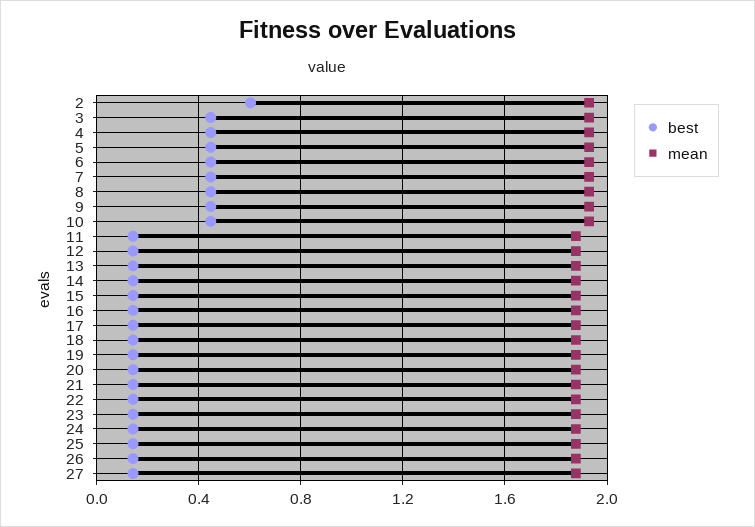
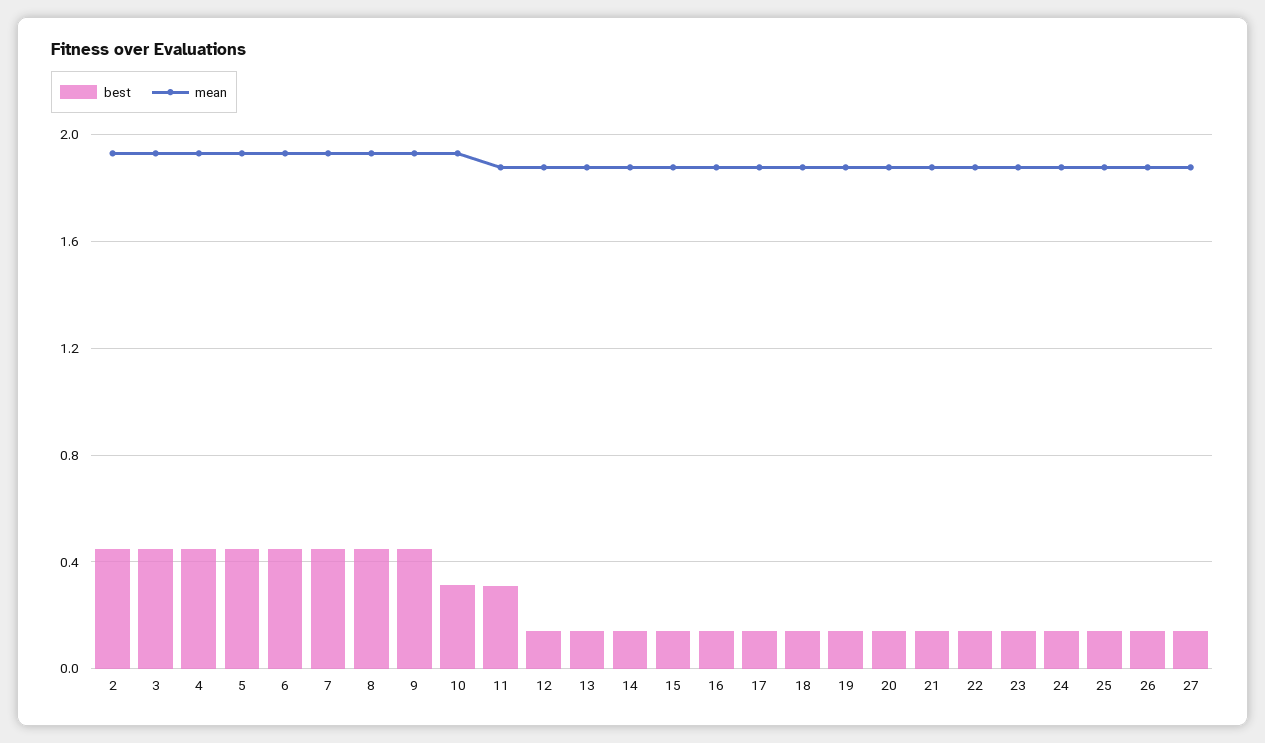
  {
    "best": {
-     "2": 0.6,
+     "2": 0.45,
      "3": 0.45,
      "4": 0.45,
      "5": 0.45,
      "6": 0.45,
      "7": 0.45,
      "8": 0.45,
      "9": 0.45,
-     "10": 0.45,
+     "10": 0.3,
-     "11": 0.15,
+     "11": 0.3,
      "12": 0.15,
      "13": 0.15,
      "14": 0.15,
      "15": 0.15,
      "16": 0.15,
      "17": 0.15,
      "18": 0.15,
      "19": 0.15,
      "20": 0.15,
      "21": 0.15,
      "22": 0.15,
      "23": 0.15,
      "24": 0.15,
      "25": 0.15,
      "26": 0.15,
      "27": 0.15
    },
    "mean": {
      "2": 1.95,
      "3": 1.95,
      "4": 1.95,
      "5": 1.95,
      "6": 1.95,
      "7": 1.95,
      "8": 1.95,
      "9": 1.95,
      "10": 1.95,
      "11": 1.9,
      "12": 1.9,
      "13": 1.9,
      "14": 1.9,
      "15": 1.9,
      "16": 1.9,
      "17": 1.9,
      "18": 1.9,
      "19": 1.9,
      "20": 1.9,
      "21": 1.9,
      "22": 1.9,
      "23": 1.9,
      "24": 1.9,
      "25": 1.9,
      "26": 1.9,
      "27": 1.9
    }
  }

